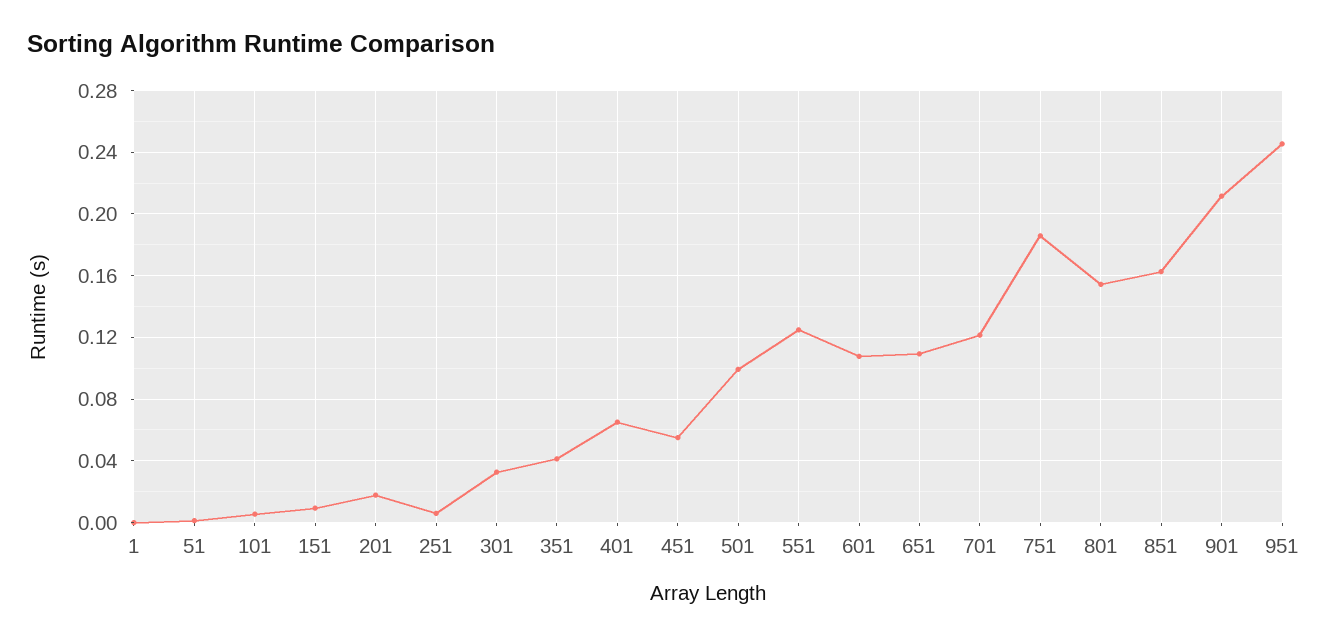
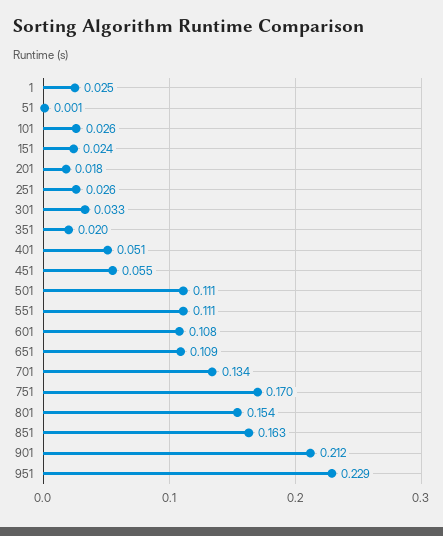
  {
-   "1": 0,
+   "1": 0.025,
    "51": 0.001,
-   "101": 0.005,
+   "101": 0.026,
-   "151": 0.01,
+   "151": 0.024,
    "201": 0.018,
-   "251": 0.005,
+   "251": 0.026,
    "301": 0.033,
-   "351": 0.04,
+   "351": 0.02,
-   "401": 0.065,
+   "401": 0.051,
    "451": 0.055,
-   "501": 0.1,
+   "501": 0.111,
-   "551": 0.125,
+   "551": 0.111,
    "601": 0.108,
    "651": 0.109,
-   "701": 0.12,
+   "701": 0.134,
-   "751": 0.185,
+   "751": 0.17,
    "801": 0.154,
    "851": 0.163,
    "901": 0.212,
-   "951": 0.245
+   "951": 0.229
  }

